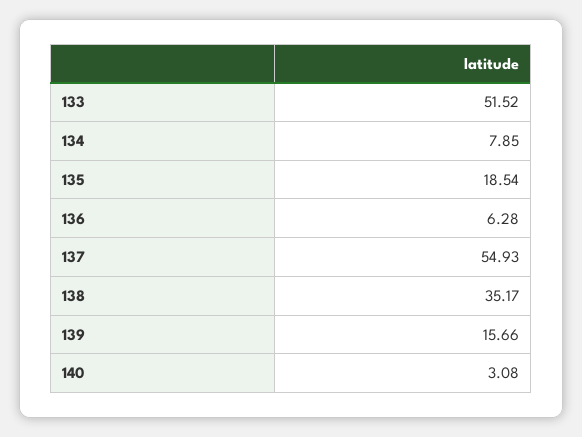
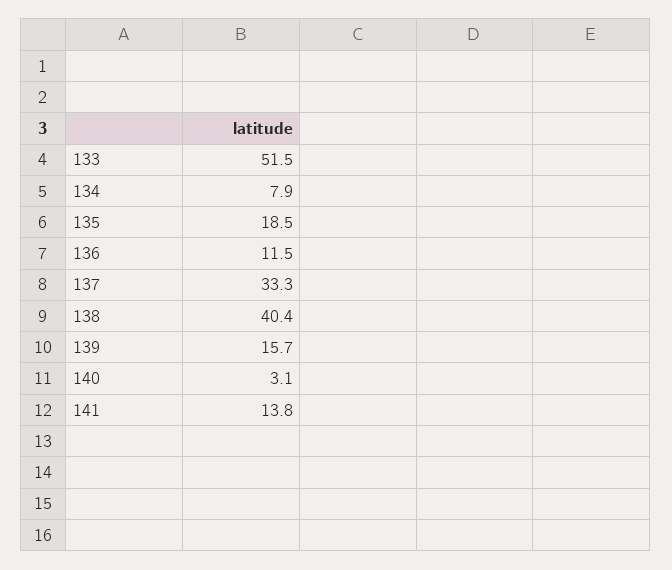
  {
    "133": 51.52,
    "134": 7.85,
    "135": 18.54,
-   "136": 6.28,
+   "136": 11.5,
-   "137": 54.93,
+   "137": 33.3,
-   "138": 35.17,
+   "138": 40.4,
    "139": 15.66,
-   "140": 3.08
+   "140": 3.08,
+   "141": 13.8
  }

